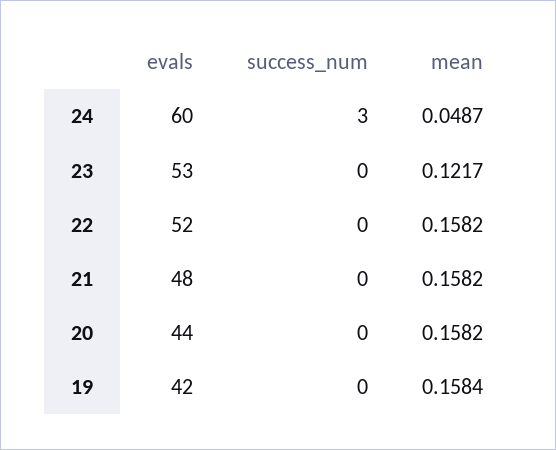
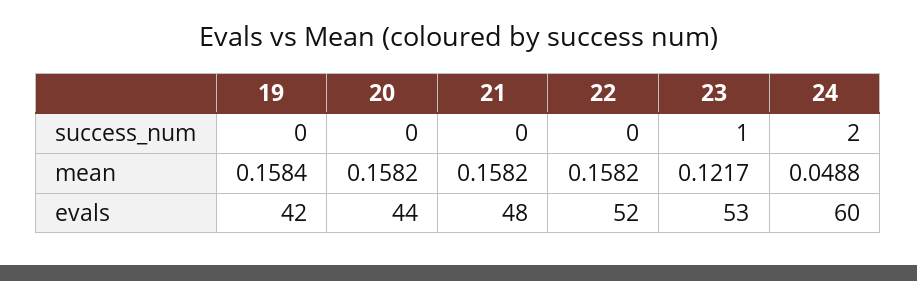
  {
    "evals": {
      "24": 60,
      "23": 53,
      "22": 52,
      "21": 48,
      "20": 44,
      "19": 42
    },
    "success_num": {
-     "24": 3,
+     "24": 2,
-     "23": 0,
+     "23": 1,
      "22": 0,
      "21": 0,
      "20": 0,
      "19": 0
    },
    "mean": {
-     "24": 0.0487,
+     "24": 0.0488,
      "23": 0.1217,
      "22": 0.1582,
      "21": 0.1582,
      "20": 0.1582,
      "19": 0.1584
    }
  }

